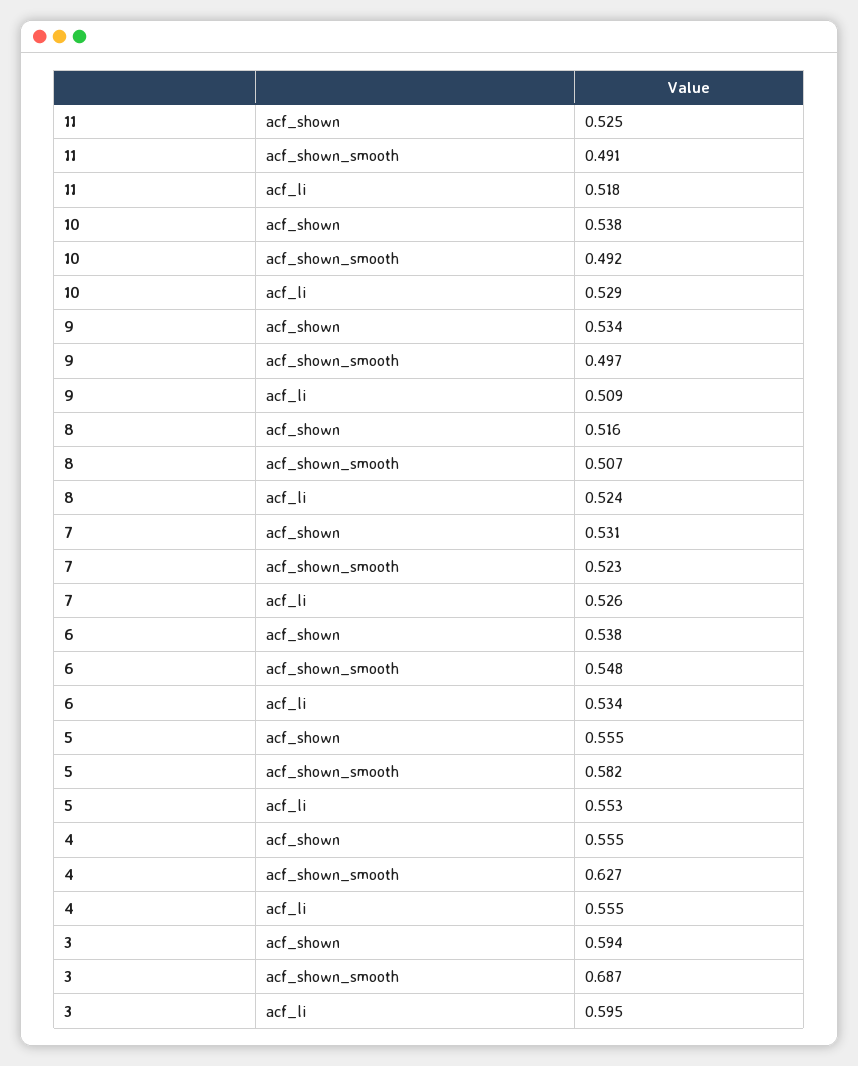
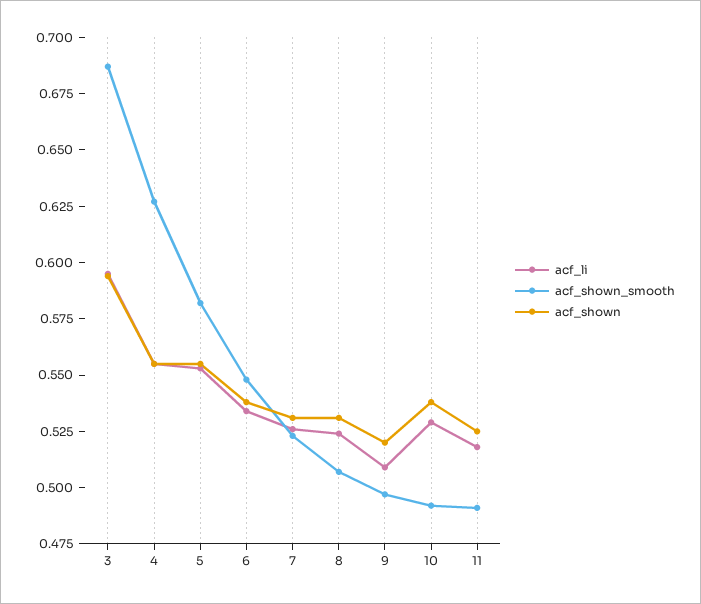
  {
    "acf_shown": {
      "11": 0.525,
      "10": 0.538,
-     "9": 0.534,
+     "9": 0.52,
-     "8": 0.516,
+     "8": 0.53,
      "7": 0.531,
      "6": 0.538,
      "5": 0.555,
      "4": 0.555,
      "3": 0.594
    },
    "acf_shown_smooth": {
      "11": 0.491,
      "10": 0.492,
      "9": 0.497,
      "8": 0.507,
      "7": 0.523,
      "6": 0.548,
      "5": 0.582,
      "4": 0.627,
      "3": 0.687
    },
    "acf_li": {
      "11": 0.518,
      "10": 0.529,
      "9": 0.509,
      "8": 0.524,
      "7": 0.526,
      "6": 0.534,
      "5": 0.553,
      "4": 0.555,
      "3": 0.595
    }
  }

